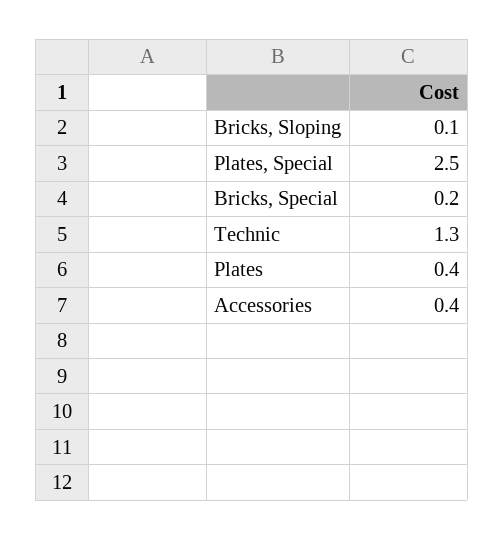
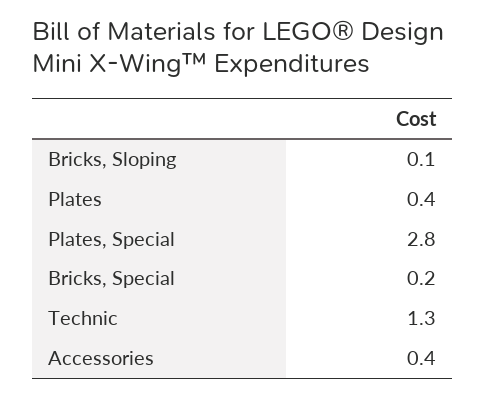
  {
    "Bricks, Sloping": 0.1,
-   "Plates, Special": 2.5,
+   "Plates, Special": 2.8,
    "Bricks, Special": 0.2,
    "Technic": 1.3,
    "Plates": 0.4,
    "Accessories": 0.4
  }

